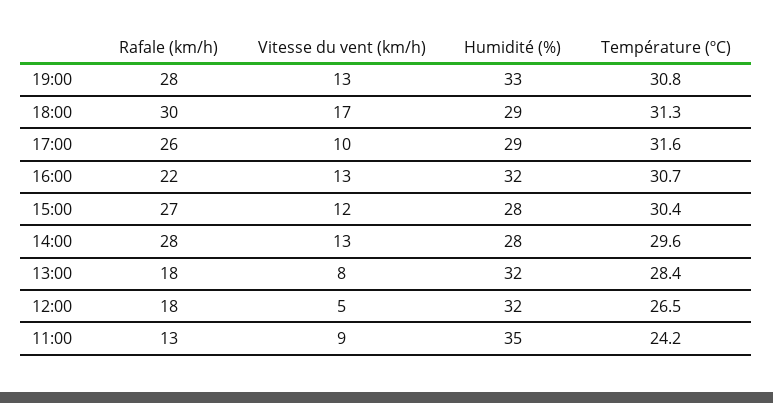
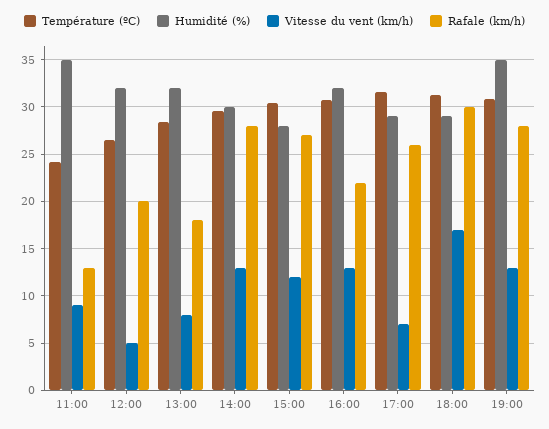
  {
    "Rafale (km/h)": {
      "19:00": 28,
      "18:00": 30,
      "17:00": 26,
      "16:00": 22,
      "15:00": 27,
      "14:00": 28,
      "13:00": 18,
-     "12:00": 18,
+     "12:00": 20,
      "11:00": 13
    },
    "Vitesse du vent (km/h)": {
      "19:00": 13,
      "18:00": 17,
-     "17:00": 10,
+     "17:00": 7,
      "16:00": 13,
      "15:00": 12,
      "14:00": 13,
      "13:00": 8,
      "12:00": 5,
      "11:00": 9
    },
    "Humidité (%)": {
-     "19:00": 33,
+     "19:00": 35,
      "18:00": 29,
      "17:00": 29,
      "16:00": 32,
      "15:00": 28,
-     "14:00": 28,
+     "14:00": 30,
      "13:00": 32,
      "12:00": 32,
      "11:00": 35
    },
    "Température (ºC)": {
      "19:00": 30.8,
      "18:00": 31.3,
      "17:00": 31.6,
      "16:00": 30.7,
      "15:00": 30.4,
      "14:00": 29.6,
      "13:00": 28.4,
      "12:00": 26.5,
      "11:00": 24.2
    }
  }

